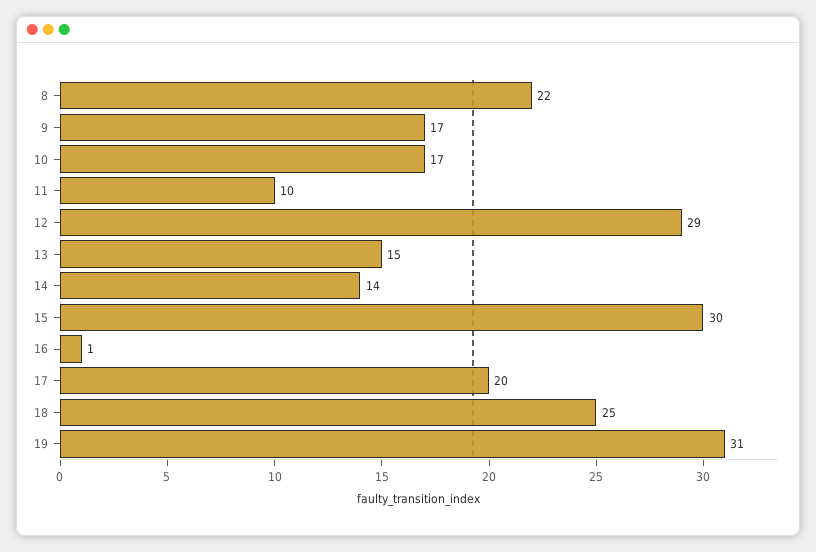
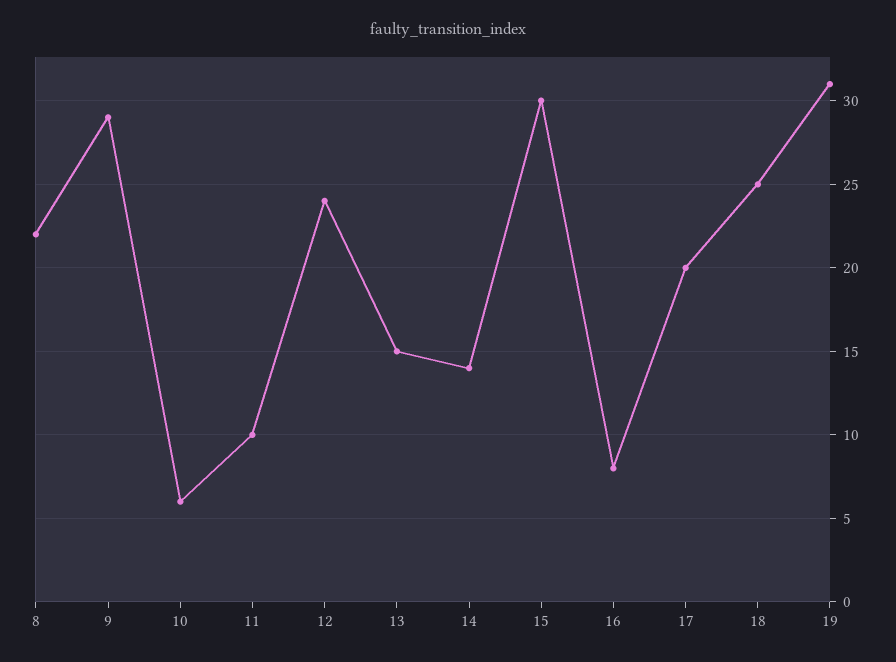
  {
    "8": 22,
-   "9": 17,
+   "9": 29,
-   "10": 17,
+   "10": 6,
    "11": 10,
-   "12": 29,
+   "12": 24,
    "13": 15,
    "14": 14,
    "15": 30,
-   "16": 1,
+   "16": 8,
    "17": 20,
    "18": 25,
    "19": 31
  }

